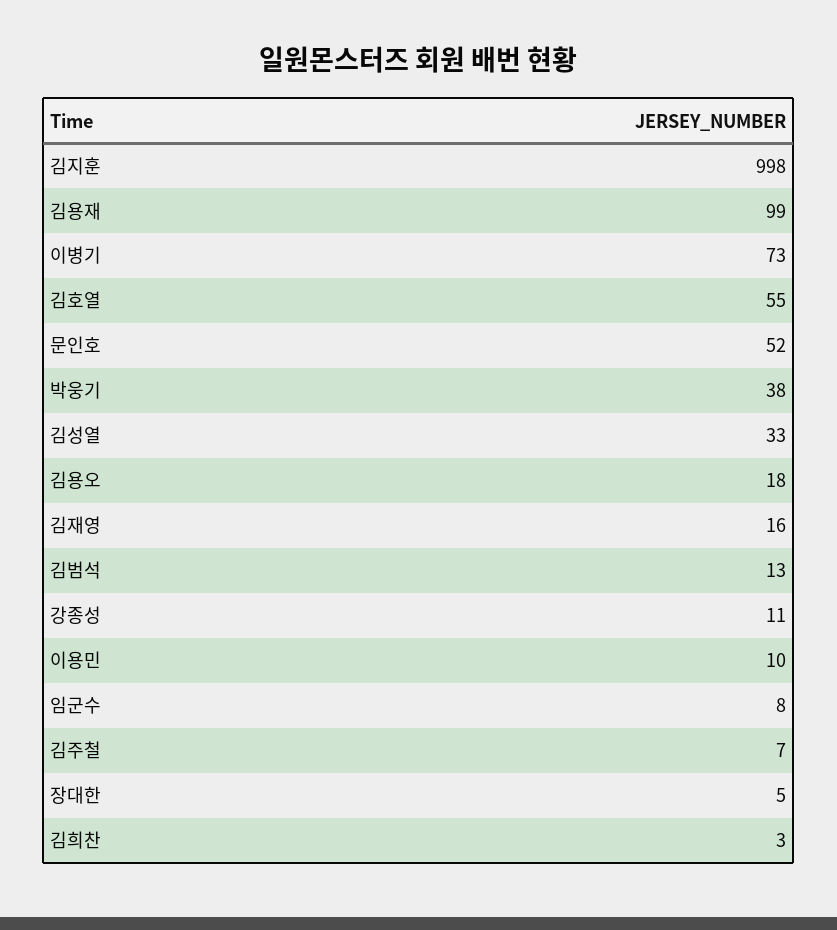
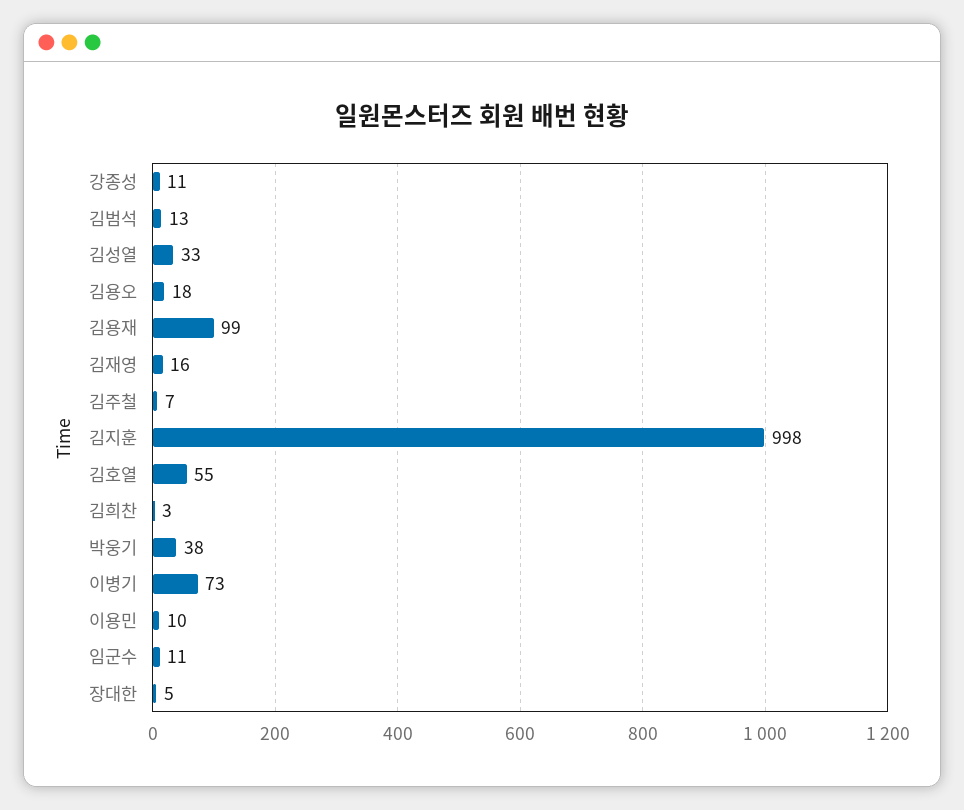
  {
    "김지훈": 998,
    "김용재": 99,
    "이병기": 73,
    "김호열": 55,
-   "문인호": 52,
    "박웅기": 38,
    "김성열": 33,
    "김용오": 18,
    "김재영": 16,
    "김범석": 13,
    "강종성": 11,
    "이용민": 10,
-   "임군수": 8,
+   "임군수": 11,
    "김주철": 7,
    "장대한": 5,
    "김희찬": 3
  }

